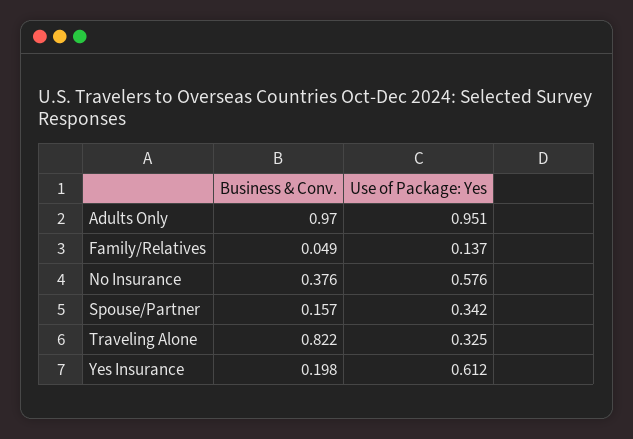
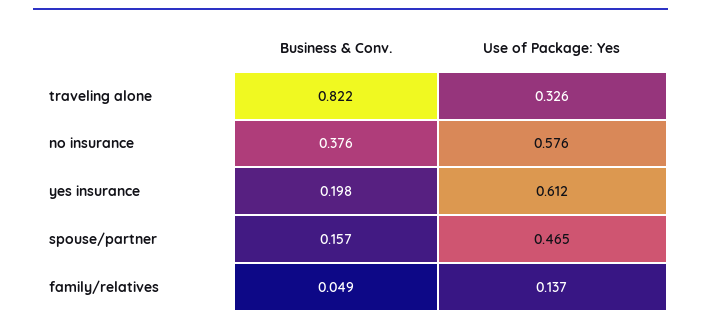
  {
    "Business & Conv.": {
-     "Adults Only": 0.97,
      "Family/Relatives": 0.049,
      "No Insurance": 0.376,
      "Spouse/Partner": 0.157,
      "Traveling Alone": 0.822,
      "Yes Insurance": 0.198
    },
    "Use of Package: Yes": {
-     "Adults Only": 0.951,
      "Family/Relatives": 0.137,
      "No Insurance": 0.576,
-     "Spouse/Partner": 0.342,
+     "Spouse/Partner": 0.465,
-     "Traveling Alone": 0.325,
+     "Traveling Alone": 0.326,
      "Yes Insurance": 0.612
    }
  }

